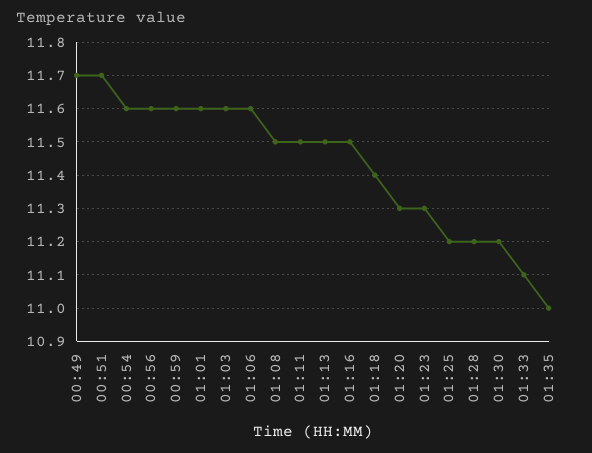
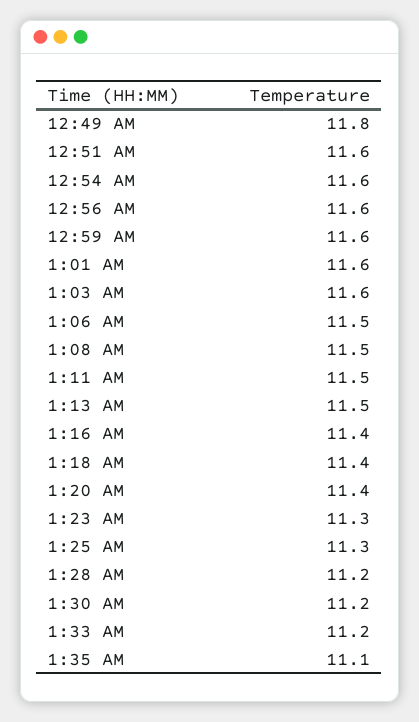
  {
-   "00:49": 11.7,
+   "00:49": 11.8,
-   "00:51": 11.7,
+   "00:51": 11.6,
    "00:54": 11.6,
    "00:56": 11.6,
    "00:59": 11.6,
    "01:01": 11.6,
    "01:03": 11.6,
-   "01:06": 11.6,
+   "01:06": 11.5,
    "01:08": 11.5,
    "01:11": 11.5,
    "01:13": 11.5,
-   "01:16": 11.5,
+   "01:16": 11.4,
    "01:18": 11.4,
-   "01:20": 11.3,
+   "01:20": 11.4,
    "01:23": 11.3,
-   "01:25": 11.2,
+   "01:25": 11.3,
    "01:28": 11.2,
    "01:30": 11.2,
-   "01:33": 11.1,
+   "01:33": 11.2,
-   "01:35": 11
+   "01:35": 11.1
  }

